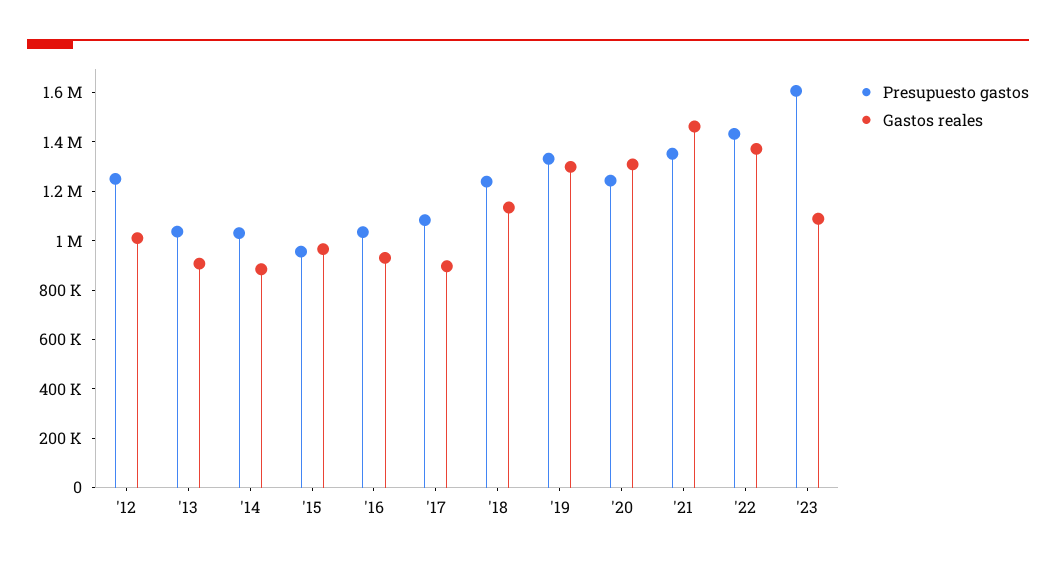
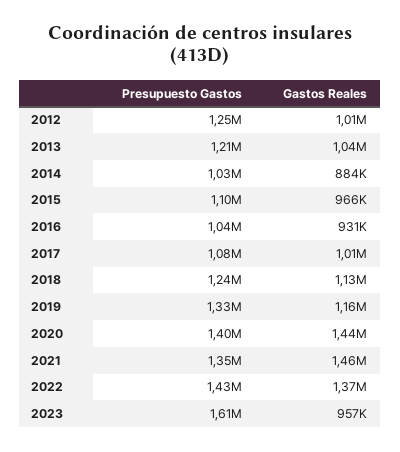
  {
    "Presupuesto gastos": {
      "'12": 1250000,
-     "'13": 1050000,
+     "'13": 1210000,
      "'14": 1030000,
-     "'15": 950000,
+     "'15": 1100000,
      "'16": 1040000,
      "'17": 1080000,
      "'18": 1240000,
      "'19": 1330000,
-     "'20": 1250000,
+     "'20": 1400000,
      "'21": 1350000,
      "'22": 1430000,
      "'23": 1610000
    },
    "Gastos reales": {
      "'12": 1010000,
-     "'13": 900000,
+     "'13": 1040000,
      "'14": 884000,
      "'15": 966000,
      "'16": 931000,
-     "'17": 900000,
+     "'17": 1010000,
      "'18": 1130000,
-     "'19": 1300000,
+     "'19": 1160000,
-     "'20": 1300000,
+     "'20": 1440000,
      "'21": 1460000,
      "'22": 1370000,
-     "'23": 1100000
+     "'23": 957000
    }
  }

